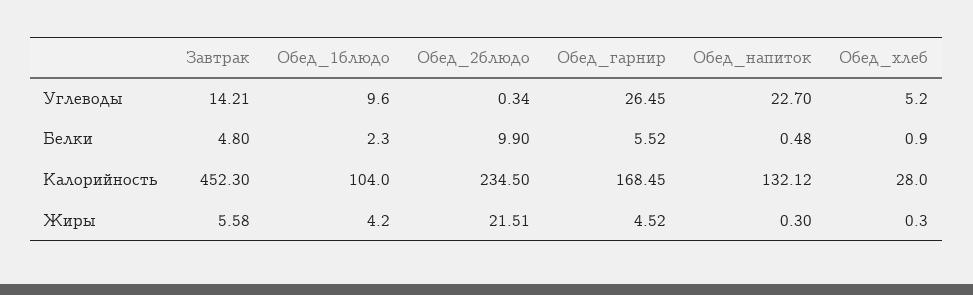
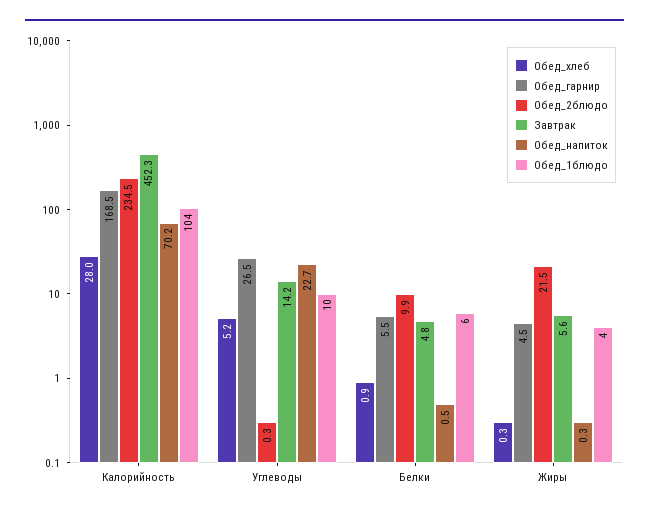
  {
    "Завтрак": {
      "Углеводы": 14.21,
      "Белки": 4.8,
      "Калорийность": 452.3,
      "Жиры": 5.58
    },
    "Обед_1блюдо": {
      "Углеводы": 9.6,
-     "Белки": 2.3,
+     "Белки": 6,
      "Калорийность": 104,
      "Жиры": 4.2
    },
    "Обед_2блюдо": {
      "Углеводы": 0.34,
      "Белки": 9.9,
      "Калорийность": 234.5,
      "Жиры": 21.51
    },
    "Обед_гарнир": {
      "Углеводы": 26.45,
      "Белки": 5.52,
      "Калорийность": 168.45,
      "Жиры": 4.52
    },
    "Обед_напиток": {
      "Углеводы": 22.7,
      "Белки": 0.48,
-     "Калорийность": 132.12,
+     "Калорийность": 70.2,
      "Жиры": 0.3
    },
    "Обед_хлеб": {
      "Углеводы": 5.2,
      "Белки": 0.9,
      "Калорийность": 28,
      "Жиры": 0.3
    }
  }

